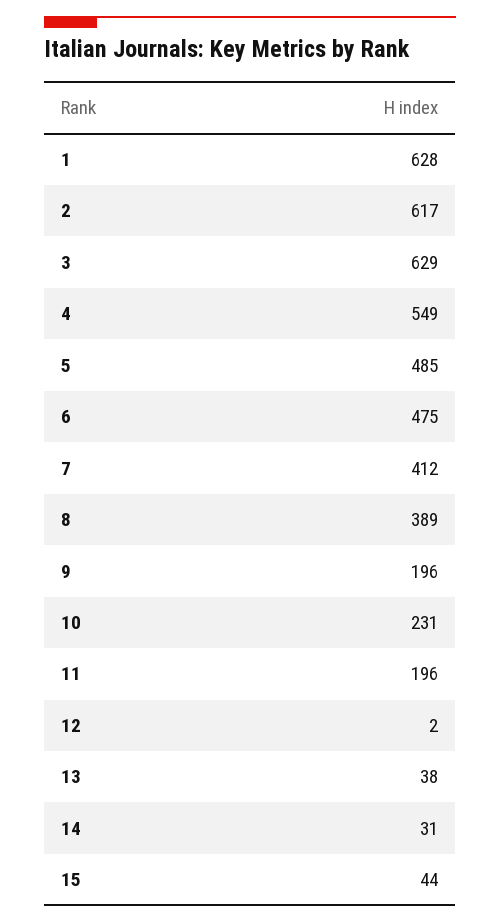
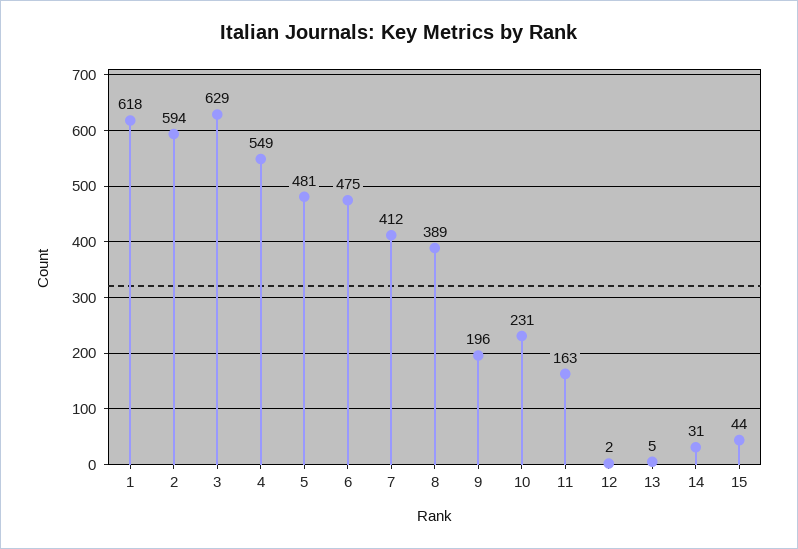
  {
-   "1": 628,
+   "1": 618,
-   "2": 617,
+   "2": 594,
    "3": 629,
    "4": 549,
-   "5": 485,
+   "5": 481,
    "6": 475,
    "7": 412,
    "8": 389,
    "9": 196,
    "10": 231,
-   "11": 196,
+   "11": 163,
    "12": 2,
-   "13": 38,
+   "13": 5,
    "14": 31,
    "15": 44
  }

